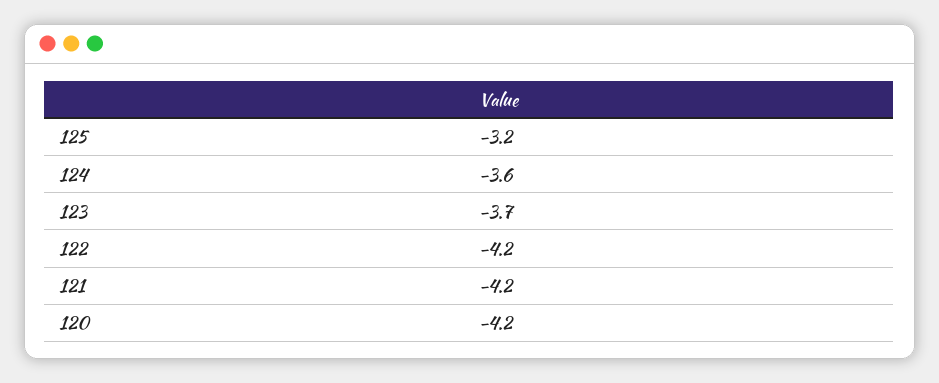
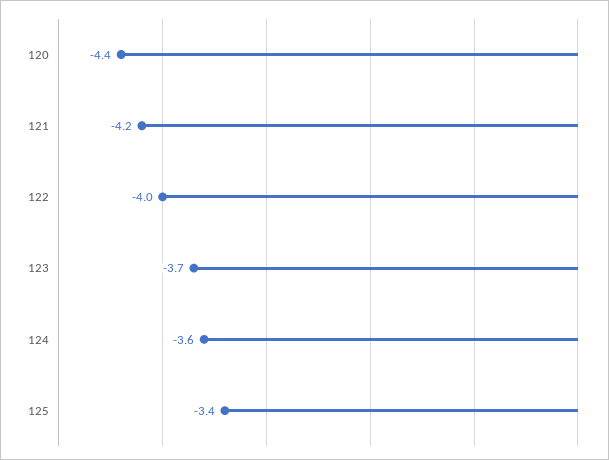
  {
-   "125": -3.2,
+   "125": -3.4,
    "124": -3.6,
    "123": -3.7,
-   "122": -4.2,
+   "122": -4,
    "121": -4.2,
-   "120": -4.2
+   "120": -4.4
  }

